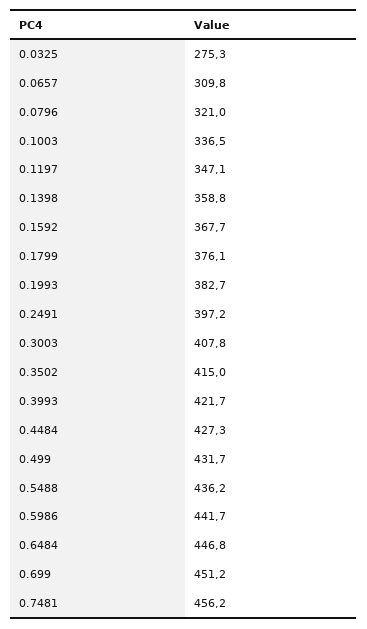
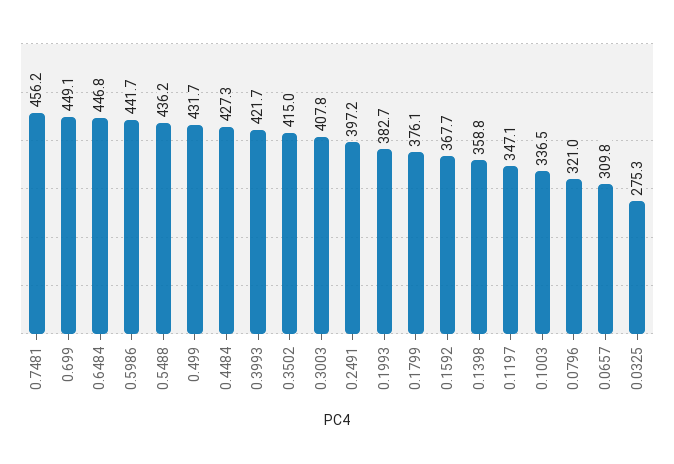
  {
    "0.0325": 275.3,
    "0.0657": 309.8,
    "0.0796": 321,
    "0.1003": 336.5,
    "0.1197": 347.1,
    "0.1398": 358.8,
    "0.1592": 367.7,
    "0.1799": 376.1,
    "0.1993": 382.7,
    "0.2491": 397.2,
    "0.3003": 407.8,
    "0.3502": 415,
    "0.3993": 421.7,
    "0.4484": 427.3,
    "0.499": 431.7,
    "0.5488": 436.2,
    "0.5986": 441.7,
    "0.6484": 446.8,
-   "0.699": 451.2,
+   "0.699": 449.1,
    "0.7481": 456.2
  }

